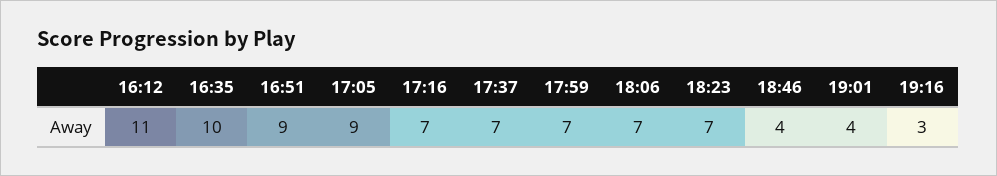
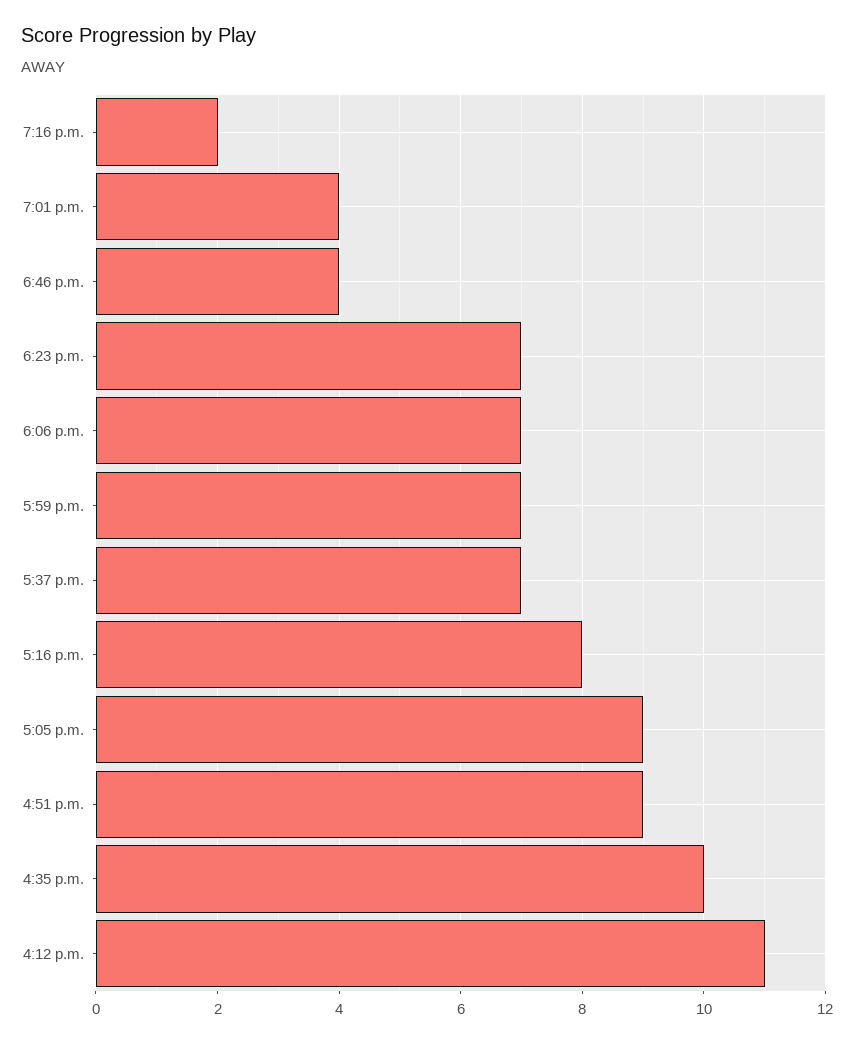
  {
    "16:12": 11,
    "16:35": 10,
    "16:51": 9,
    "17:05": 9,
-   "17:16": 7,
+   "17:16": 8,
    "17:37": 7,
    "17:59": 7,
    "18:06": 7,
    "18:23": 7,
    "18:46": 4,
    "19:01": 4,
-   "19:16": 3
+   "19:16": 2
  }

